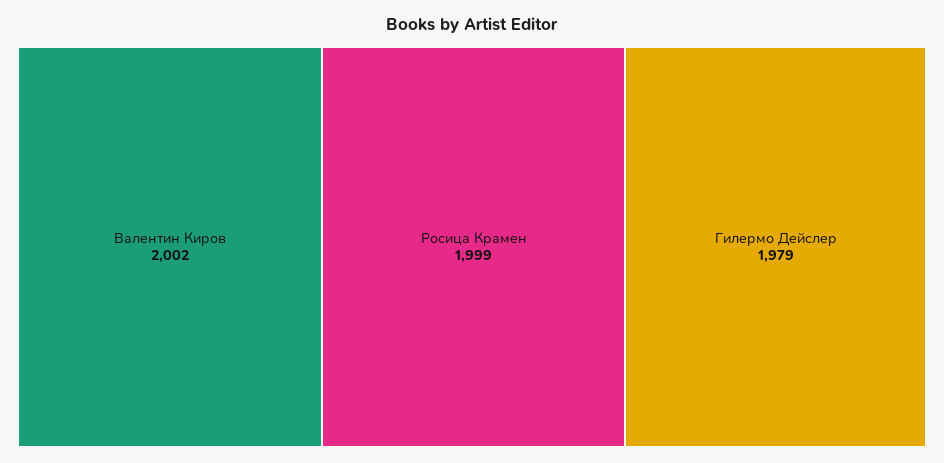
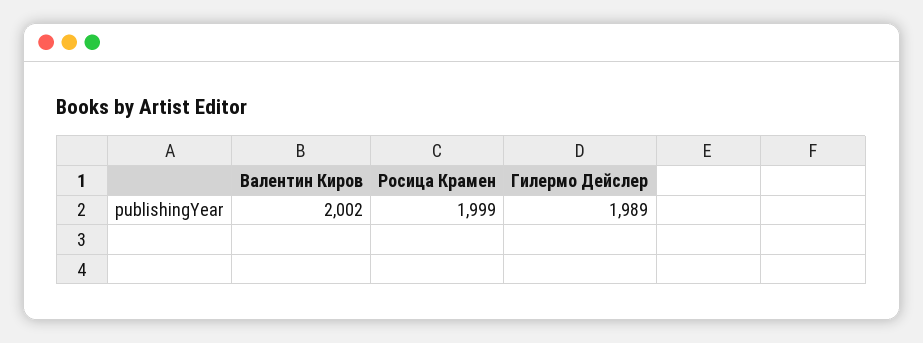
  {
    "Валентин Киров": 2002,
    "Росица Крамен": 1999,
-   "Гилермо Дейслер": 1979
+   "Гилермо Дейслер": 1989
  }

